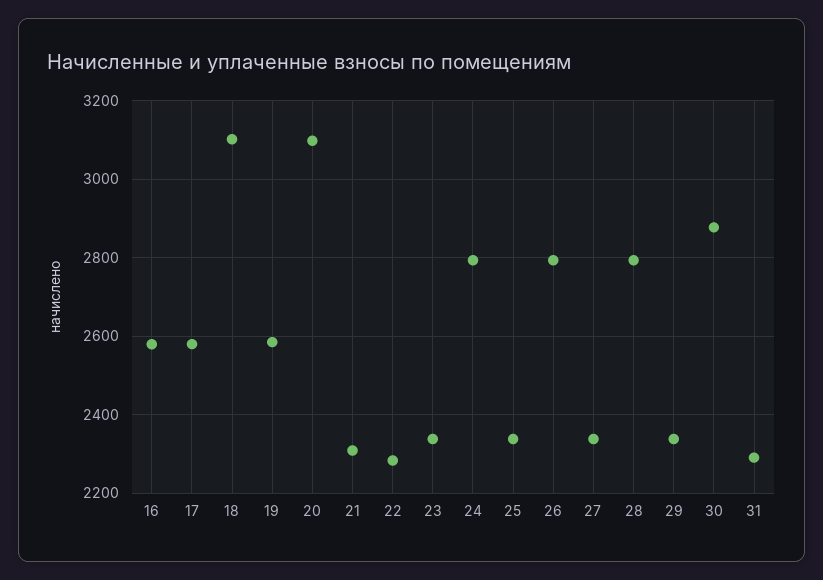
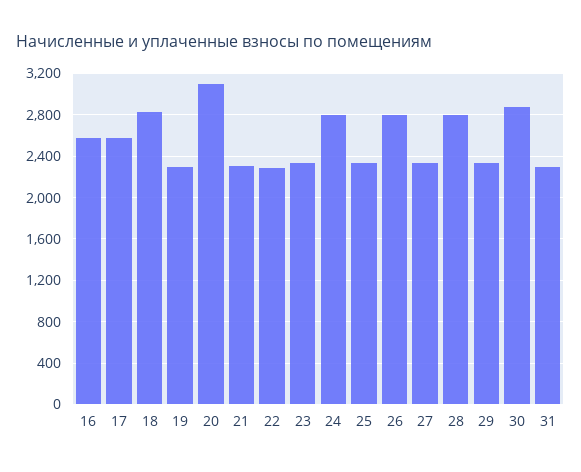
  {
    "16": 2580,
    "17": 2580,
-   "18": 3100,
+   "18": 2800,
-   "19": 2580,
+   "19": 2300,
    "20": 3100,
    "21": 2300,
    "22": 2280,
    "23": 2340,
    "24": 2800,
    "25": 2340,
    "26": 2800,
    "27": 2340,
    "28": 2800,
    "29": 2340,
    "30": 2880,
    "31": 2300
  }

